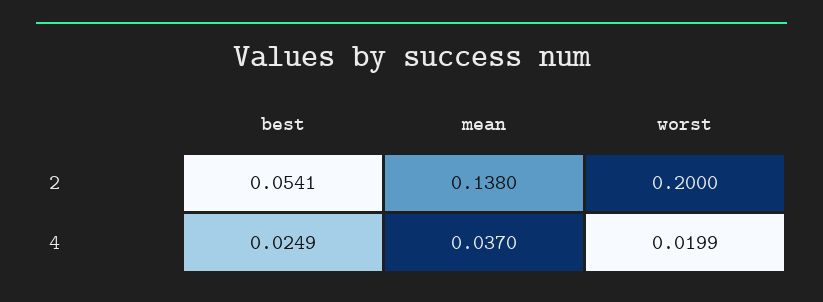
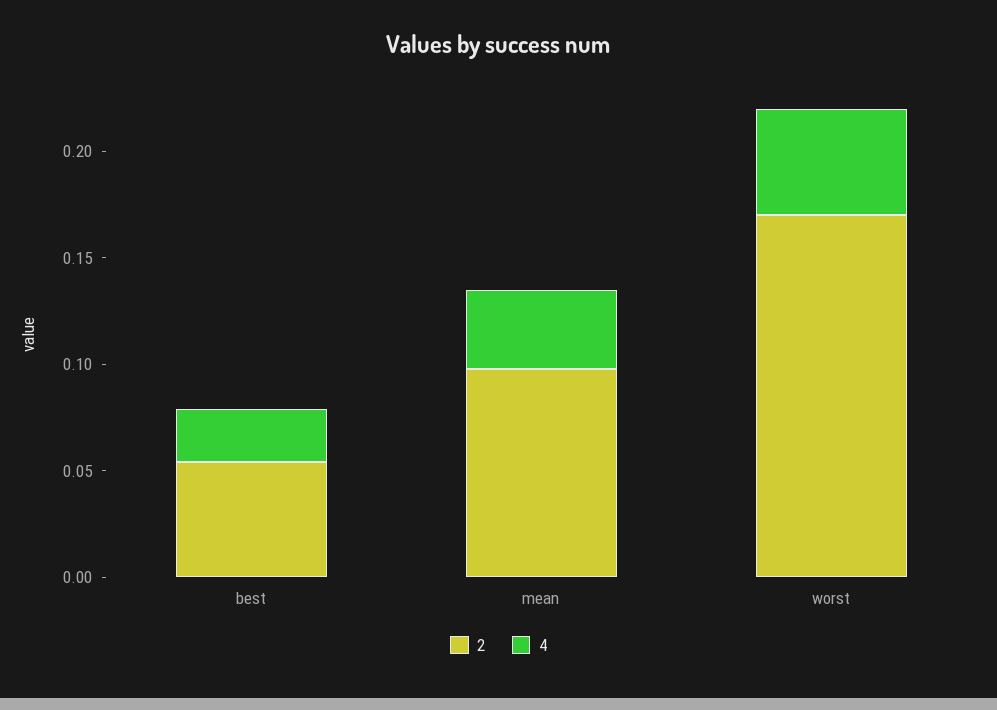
  {
    "2": {
      "best": 0.0541,
-     "mean": 0.138,
+     "mean": 0.1,
-     "worst": 0.2
+     "worst": 0.17
    },
    "4": {
      "best": 0.0249,
      "mean": 0.037,
-     "worst": 0.0199
+     "worst": 0.05
    }
  }

